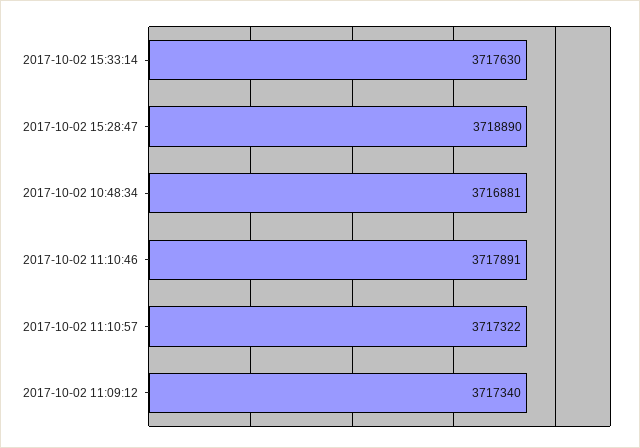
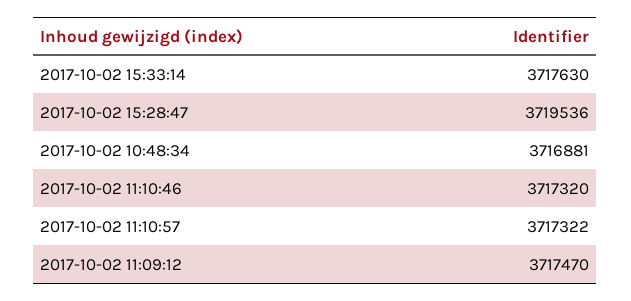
  {
    "2017-10-02 15:33:14": 3717630,
-   "2017-10-02 15:28:47": 3718890,
+   "2017-10-02 15:28:47": 3719536,
    "2017-10-02 10:48:34": 3716881,
-   "2017-10-02 11:10:46": 3717891,
+   "2017-10-02 11:10:46": 3717320,
    "2017-10-02 11:10:57": 3717322,
-   "2017-10-02 11:09:12": 3717340
+   "2017-10-02 11:09:12": 3717470
  }

